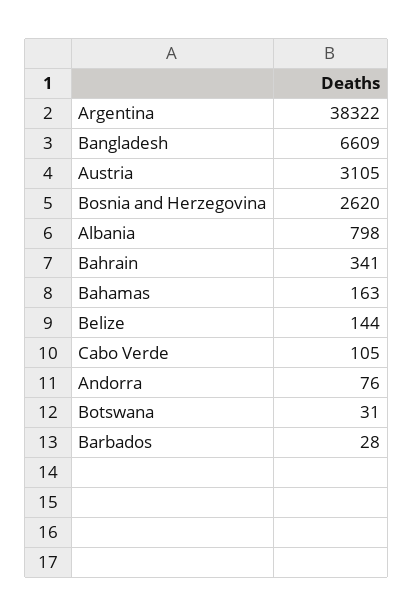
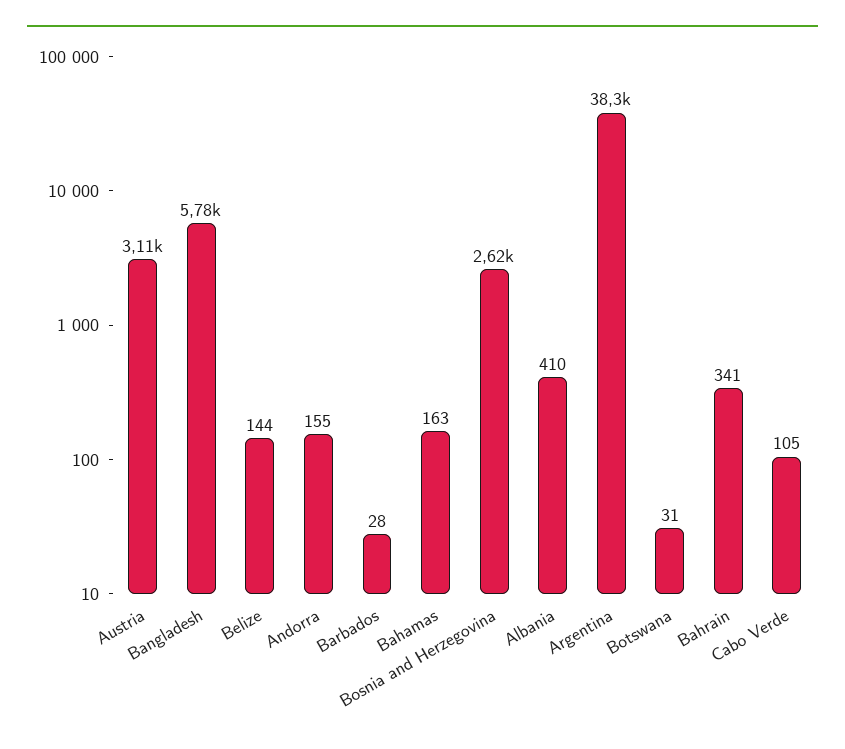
  {
    "Argentina": 38322,
-   "Bangladesh": 6609,
+   "Bangladesh": 5780,
    "Austria": 3105,
    "Bosnia and Herzegovina": 2620,
-   "Albania": 798,
+   "Albania": 410,
    "Bahrain": 341,
    "Bahamas": 163,
    "Belize": 144,
    "Cabo Verde": 105,
-   "Andorra": 76,
+   "Andorra": 155,
    "Botswana": 31,
    "Barbados": 28
  }

